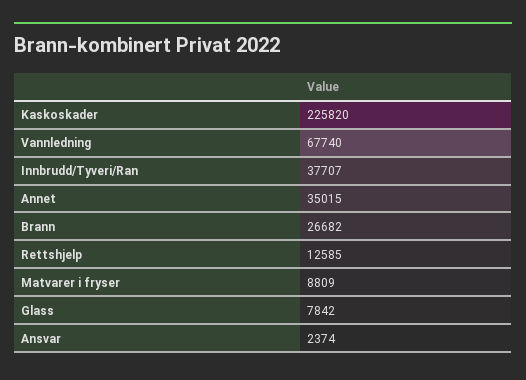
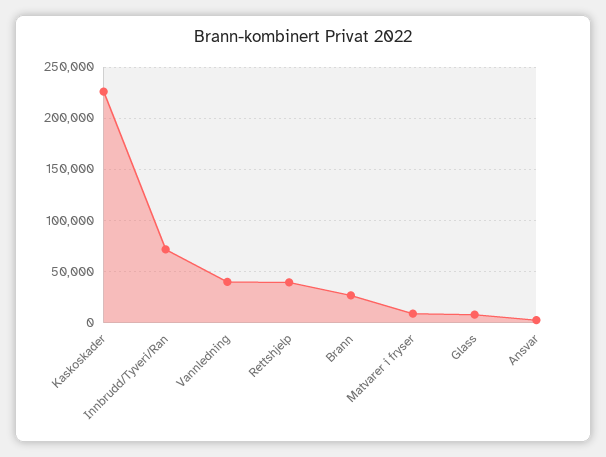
  {
    "Kaskoskader": 225820,
-   "Vannledning": 67740,
+   "Vannledning": 40000,
-   "Innbrudd/Tyveri/Ran": 37707,
+   "Innbrudd/Tyveri/Ran": 70000,
-   "Annet": 35015,
    "Brann": 26682,
-   "Rettshjelp": 12585,
+   "Rettshjelp": 40000,
    "Matvarer i fryser": 8809,
    "Glass": 7842,
    "Ansvar": 2374
  }

